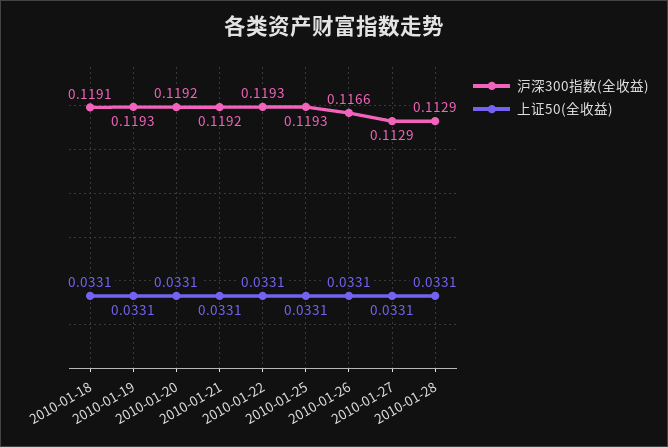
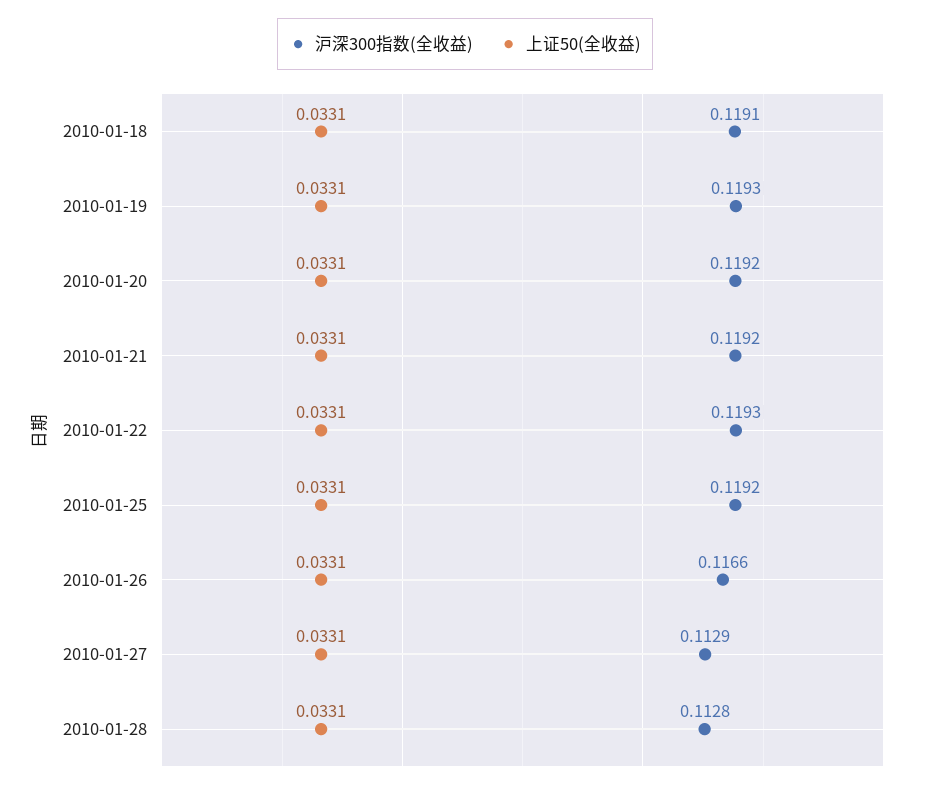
  {
    "沪深300指数(全收益)": {
      "2010-01-18": 0.1191,
      "2010-01-19": 0.1193,
      "2010-01-20": 0.1192,
      "2010-01-21": 0.1192,
      "2010-01-22": 0.1193,
-     "2010-01-25": 0.1193,
+     "2010-01-25": 0.1192,
      "2010-01-26": 0.1166,
      "2010-01-27": 0.1129,
-     "2010-01-28": 0.1129
+     "2010-01-28": 0.1128
    },
    "上证50(全收益)": {
      "2010-01-18": 0.0331,
      "2010-01-19": 0.0331,
      "2010-01-20": 0.0331,
      "2010-01-21": 0.0331,
      "2010-01-22": 0.0331,
      "2010-01-25": 0.0331,
      "2010-01-26": 0.0331,
      "2010-01-27": 0.0331,
      "2010-01-28": 0.0331
    }
  }

